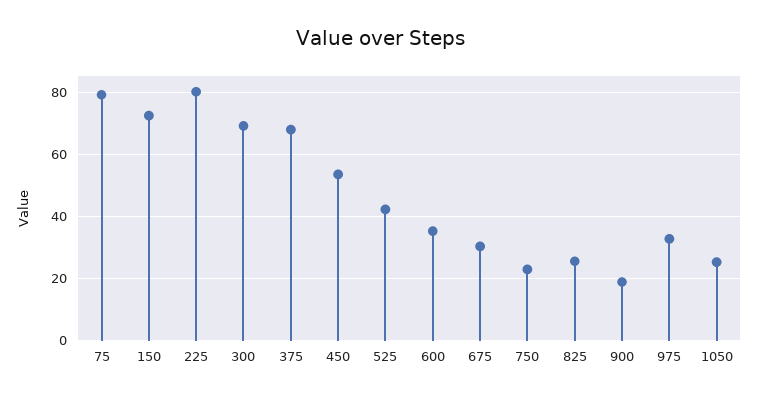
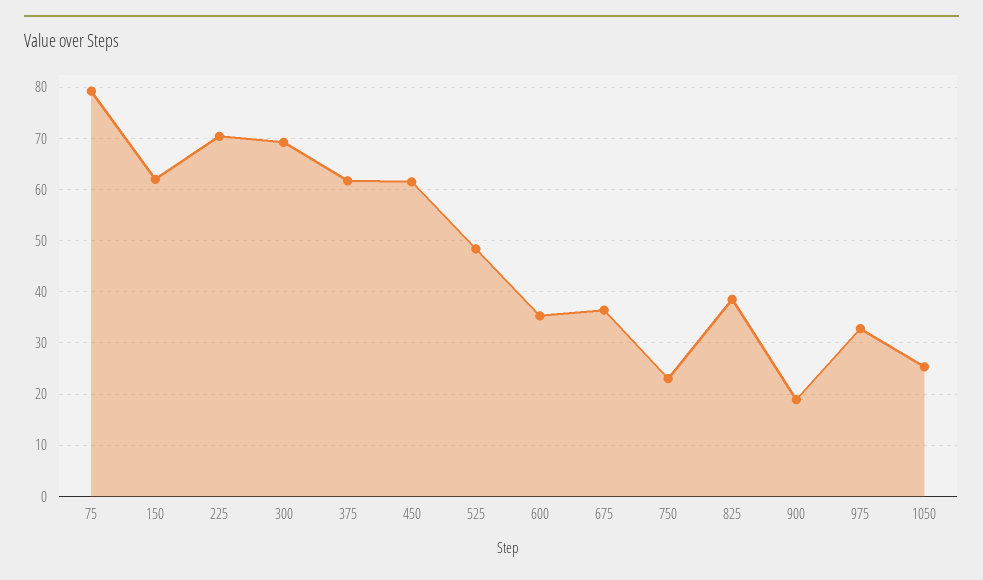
  {
    "75": 80,
-   "150": 72,
+   "150": 62,
-   "225": 80,
+   "225": 70,
    "300": 70,
-   "375": 68,
+   "375": 62,
-   "450": 54,
+   "450": 62,
-   "525": 42,
+   "525": 48,
    "600": 36,
-   "675": 30,
+   "675": 36,
    "750": 24,
-   "825": 26,
+   "825": 38,
    "900": 18,
    "975": 32,
    "1050": 26
  }

